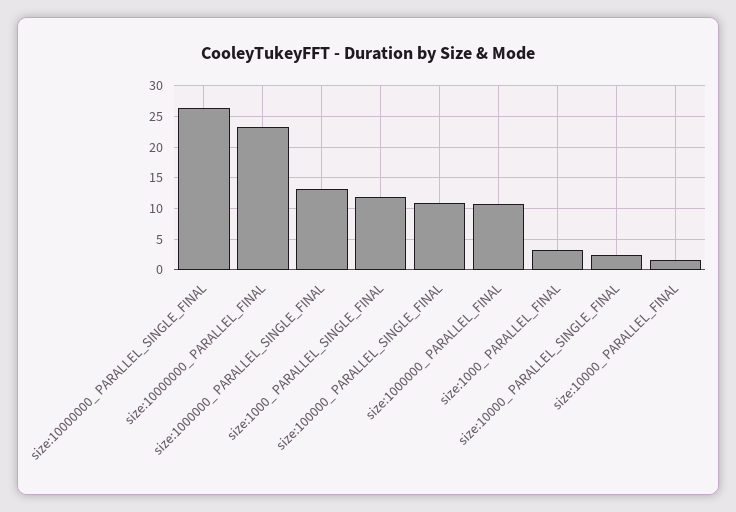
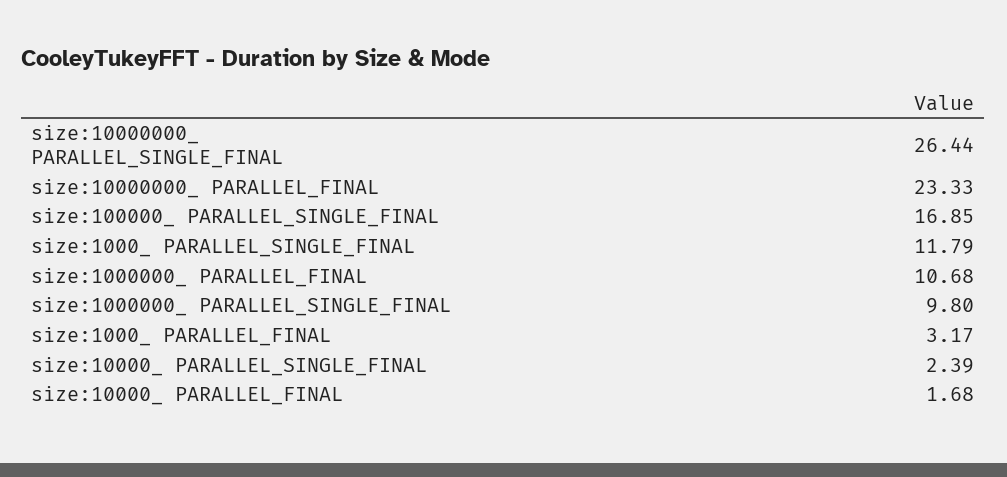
  {
    "size:10000000_ PARALLEL_SINGLE_FINAL": 26.44,
    "size:10000000_ PARALLEL_FINAL": 23.33,
-   "size:1000000_ PARALLEL_SINGLE_FINAL": 13,
+   "size:1000000_ PARALLEL_SINGLE_FINAL": 9.8,
    "size:1000_ PARALLEL_SINGLE_FINAL": 11.79,
-   "size:100000_ PARALLEL_SINGLE_FINAL": 11,
+   "size:100000_ PARALLEL_SINGLE_FINAL": 16.85,
    "size:1000000_ PARALLEL_FINAL": 10.68,
    "size:1000_ PARALLEL_FINAL": 3.17,
    "size:10000_ PARALLEL_SINGLE_FINAL": 2.39,
    "size:10000_ PARALLEL_FINAL": 1.68
  }

